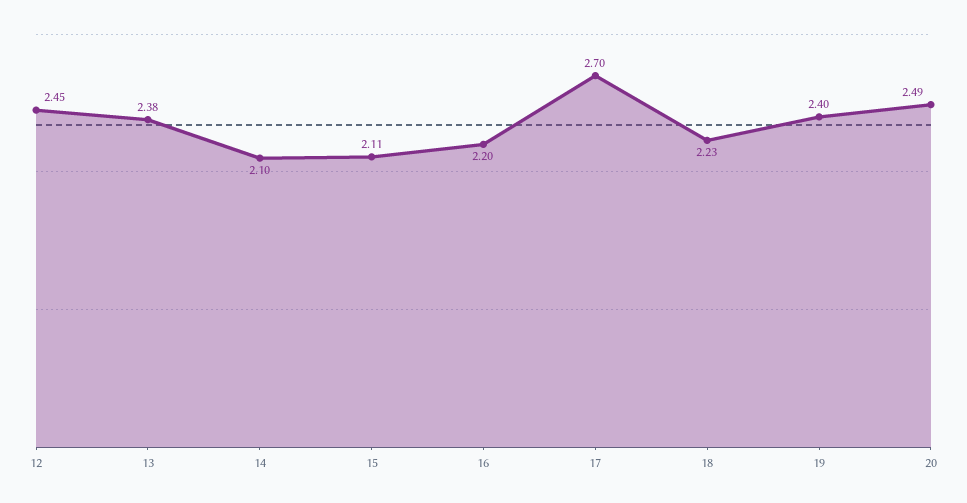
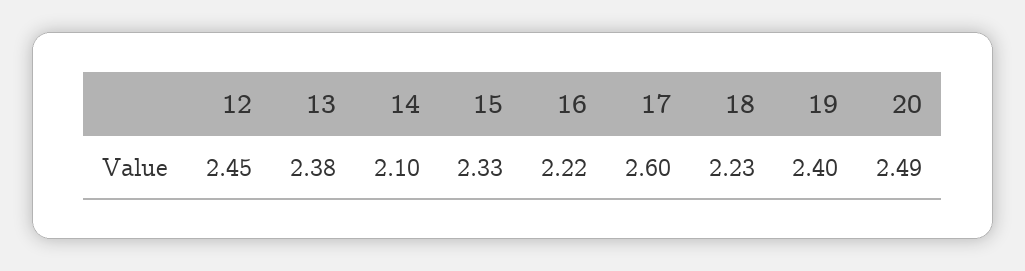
  {
    "12": 2.45,
    "13": 2.38,
    "14": 2.1,
-   "15": 2.11,
+   "15": 2.33,
-   "16": 2.2,
+   "16": 2.22,
-   "17": 2.7,
+   "17": 2.6,
    "18": 2.23,
    "19": 2.4,
    "20": 2.49
  }

